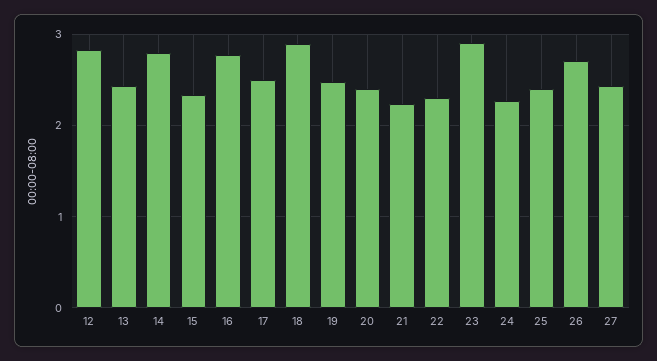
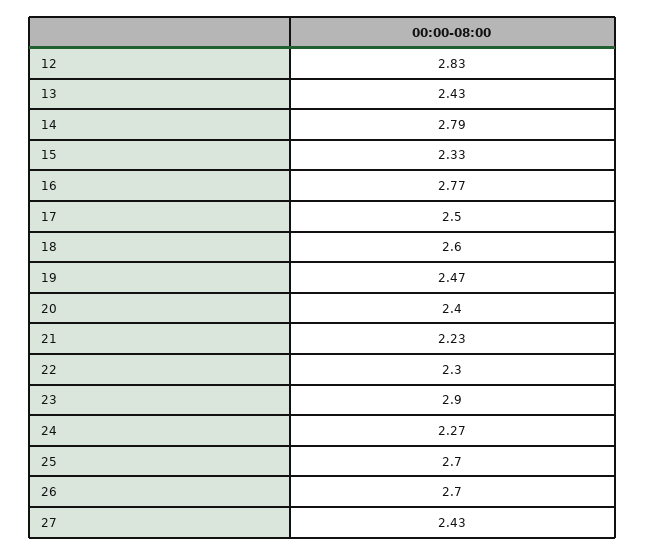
  {
    "12": 2.83,
    "13": 2.43,
    "14": 2.79,
    "15": 2.33,
    "16": 2.77,
    "17": 2.5,
-   "18": 2.9,
+   "18": 2.6,
    "19": 2.47,
    "20": 2.4,
    "21": 2.23,
    "22": 2.3,
    "23": 2.9,
    "24": 2.27,
-   "25": 2.4,
+   "25": 2.7,
    "26": 2.7,
    "27": 2.43
  }

